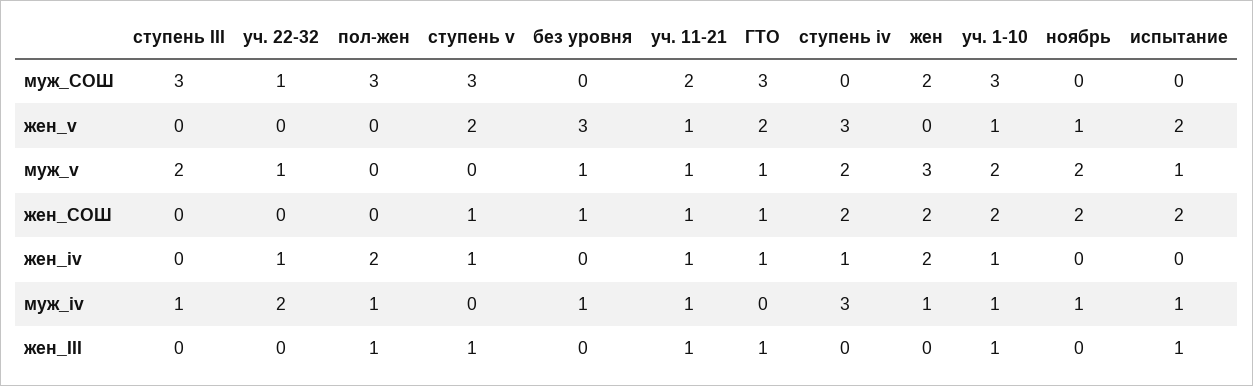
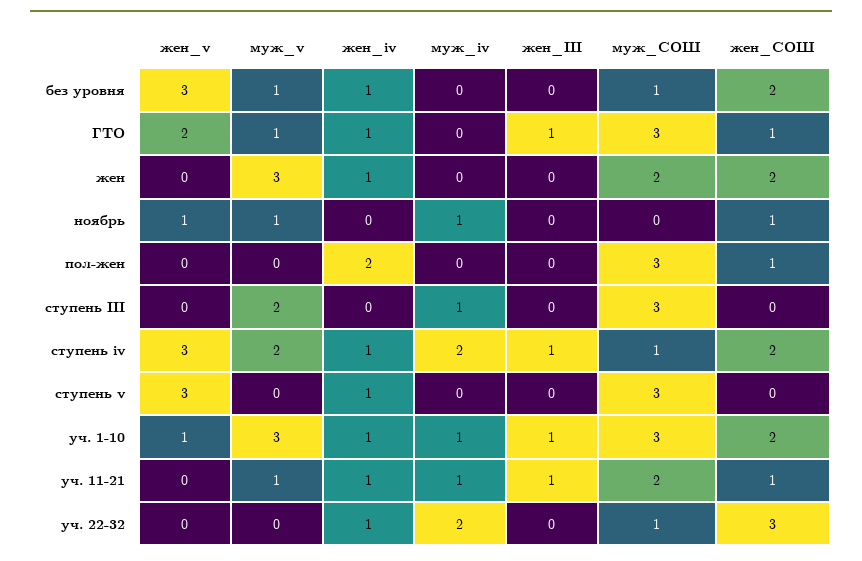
  {
    "ступень III": {
      "муж_СОШ": 3,
      "жен_v": 0,
      "муж_v": 2,
      "жен_СОШ": 0,
      "жен_iv": 0,
      "муж_iv": 1,
      "жен_III": 0
    },
    "уч. 22-32": {
      "муж_СОШ": 1,
      "жен_v": 0,
-     "муж_v": 1,
+     "муж_v": 0,
-     "жен_СОШ": 0,
+     "жен_СОШ": 3,
      "жен_iv": 1,
      "муж_iv": 2,
      "жен_III": 0
    },
    "пол-жен": {
      "муж_СОШ": 3,
      "жен_v": 0,
      "муж_v": 0,
-     "жен_СОШ": 0,
+     "жен_СОШ": 1,
      "жен_iv": 2,
-     "муж_iv": 1,
+     "муж_iv": 0,
-     "жен_III": 1
+     "жен_III": 0
    },
    "ступень v": {
      "муж_СОШ": 3,
-     "жен_v": 2,
+     "жен_v": 3,
      "муж_v": 0,
-     "жен_СОШ": 1,
+     "жен_СОШ": 0,
      "жен_iv": 1,
      "муж_iv": 0,
-     "жен_III": 1
+     "жен_III": 0
    },
    "без уровня": {
-     "муж_СОШ": 0,
+     "муж_СОШ": 1,
      "жен_v": 3,
      "муж_v": 1,
-     "жен_СОШ": 1,
+     "жен_СОШ": 2,
-     "жен_iv": 0,
+     "жен_iv": 1,
-     "муж_iv": 1,
+     "муж_iv": 0,
      "жен_III": 0
    },
    "уч. 11-21": {
      "муж_СОШ": 2,
-     "жен_v": 1,
+     "жен_v": 0,
      "муж_v": 1,
      "жен_СОШ": 1,
      "жен_iv": 1,
      "муж_iv": 1,
      "жен_III": 1
    },
    "ГТО": {
      "муж_СОШ": 3,
      "жен_v": 2,
      "муж_v": 1,
      "жен_СОШ": 1,
      "жен_iv": 1,
      "муж_iv": 0,
      "жен_III": 1
    },
    "ступень iv": {
-     "муж_СОШ": 0,
+     "муж_СОШ": 1,
      "жен_v": 3,
      "муж_v": 2,
      "жен_СОШ": 2,
      "жен_iv": 1,
-     "муж_iv": 3,
+     "муж_iv": 2,
-     "жен_III": 0
+     "жен_III": 1
    },
    "жен": {
      "муж_СОШ": 2,
      "жен_v": 0,
      "муж_v": 3,
      "жен_СОШ": 2,
-     "жен_iv": 2,
+     "жен_iv": 1,
-     "муж_iv": 1,
+     "муж_iv": 0,
      "жен_III": 0
    },
    "уч. 1-10": {
      "муж_СОШ": 3,
      "жен_v": 1,
-     "муж_v": 2,
+     "муж_v": 3,
      "жен_СОШ": 2,
      "жен_iv": 1,
      "муж_iv": 1,
      "жен_III": 1
    },
    "ноябрь": {
      "муж_СОШ": 0,
      "жен_v": 1,
-     "муж_v": 2,
+     "муж_v": 1,
-     "жен_СОШ": 2,
+     "жен_СОШ": 1,
      "жен_iv": 0,
      "муж_iv": 1,
      "жен_III": 0
-   },
+   }
-   "испытание": {
-     "муж_СОШ": 0,
-     "жен_v": 2,
-     "муж_v": 1,
-     "жен_СОШ": 2,
-     "жен_iv": 0,
-     "муж_iv": 1,
-     "жен_III": 1
-   }
  }

